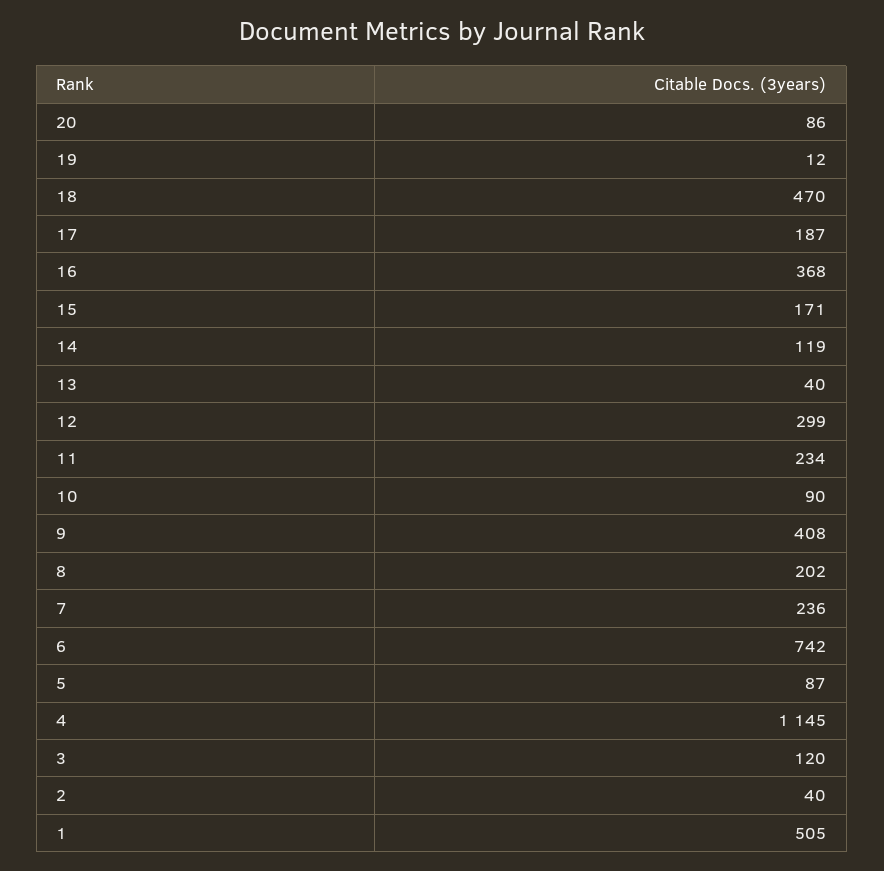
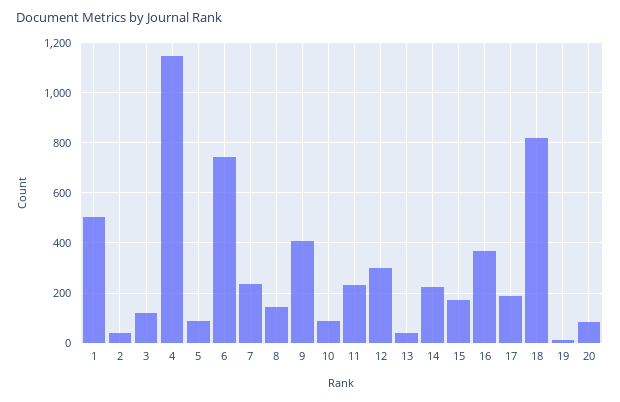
  {
    "20": 86,
    "19": 12,
-   "18": 470,
+   "18": 825,
    "17": 187,
    "16": 368,
    "15": 171,
-   "14": 119,
+   "14": 225,
    "13": 40,
    "12": 299,
    "11": 234,
    "10": 90,
    "9": 408,
-   "8": 202,
+   "8": 150,
    "7": 236,
    "6": 742,
    "5": 87,
    "4": 1145,
    "3": 120,
    "2": 40,
    "1": 505
  }

